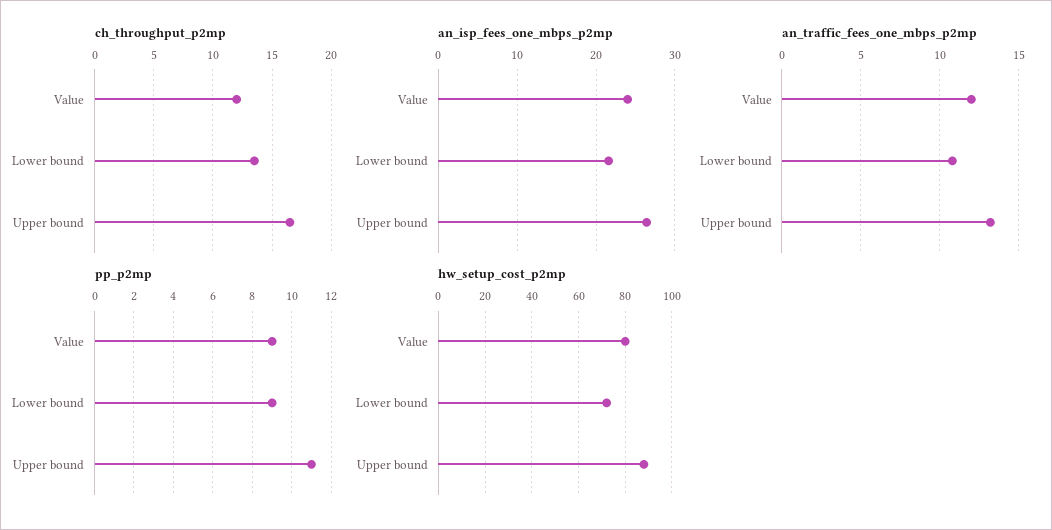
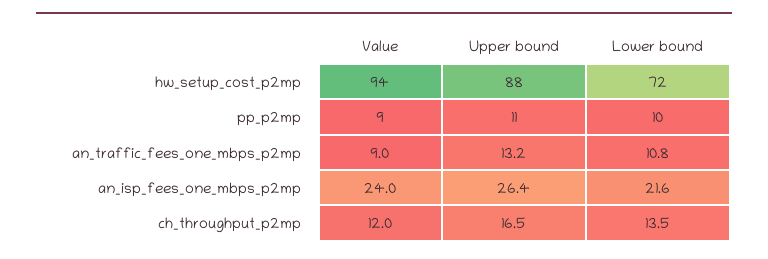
  {
    "ch_throughput_p2mp": {
      "Value": 12,
      "Lower bound": 13.5,
      "Upper bound": 16.5
    },
    "an_isp_fees_one_mbps_p2mp": {
      "Value": 24,
      "Lower bound": 21.6,
      "Upper bound": 26.4
    },
    "an_traffic_fees_one_mbps_p2mp": {
-     "Value": 12,
+     "Value": 9,
      "Lower bound": 10.8,
      "Upper bound": 13.2
    },
    "pp_p2mp": {
      "Value": 9,
-     "Lower bound": 9,
+     "Lower bound": 10,
      "Upper bound": 11
    },
    "hw_setup_cost_p2mp": {
-     "Value": 80,
+     "Value": 94,
      "Lower bound": 72,
      "Upper bound": 88
    }
  }

